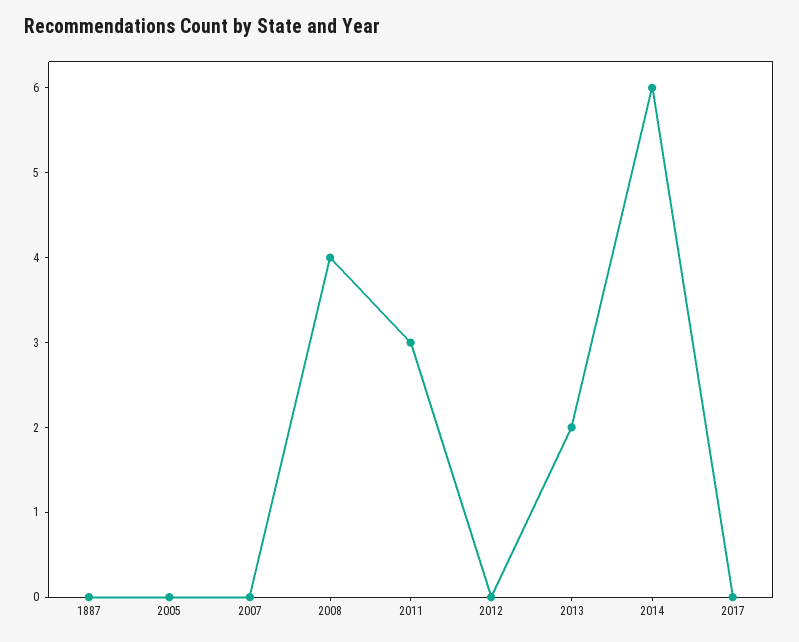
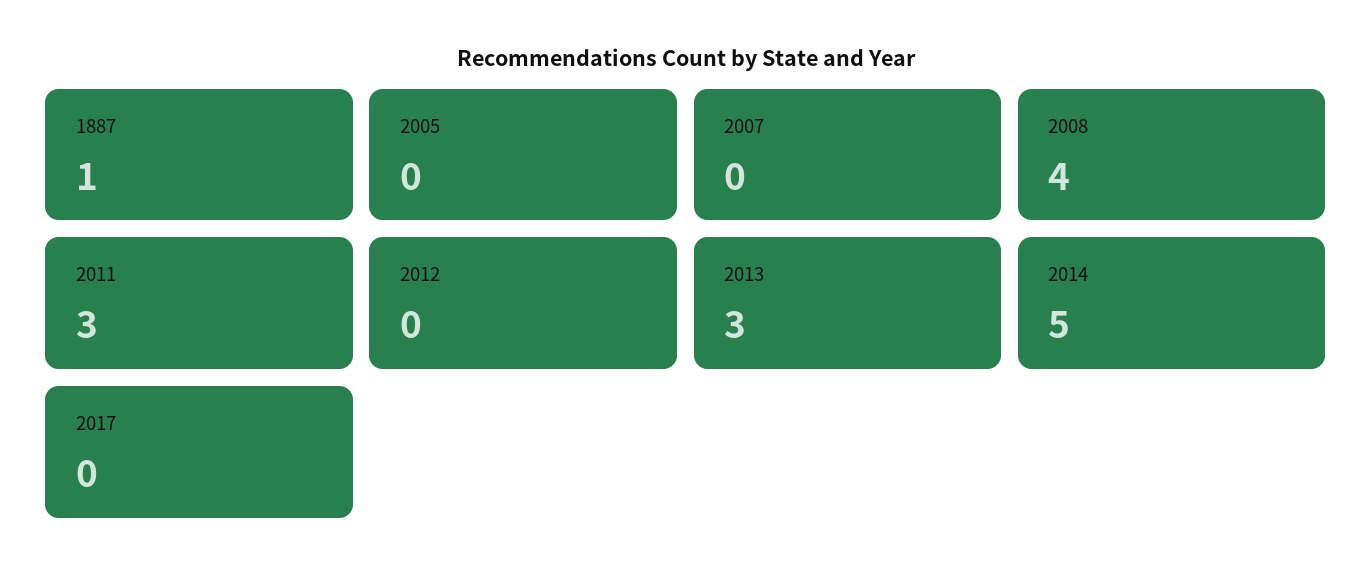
  {
-   "1887": 0,
+   "1887": 1,
    "2005": 0,
    "2007": 0,
    "2008": 4,
    "2011": 3,
    "2012": 0,
-   "2013": 2,
+   "2013": 3,
-   "2014": 6,
+   "2014": 5,
    "2017": 0
  }

